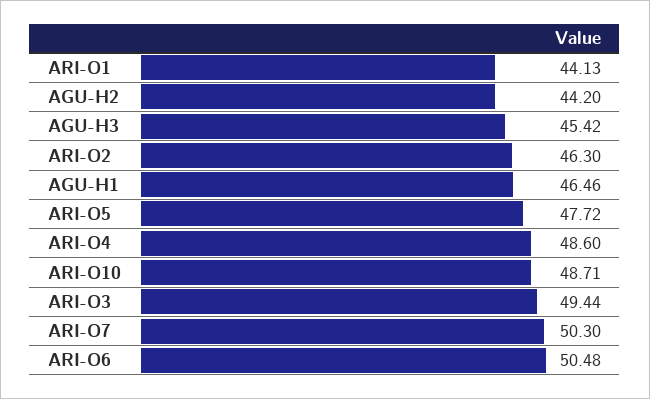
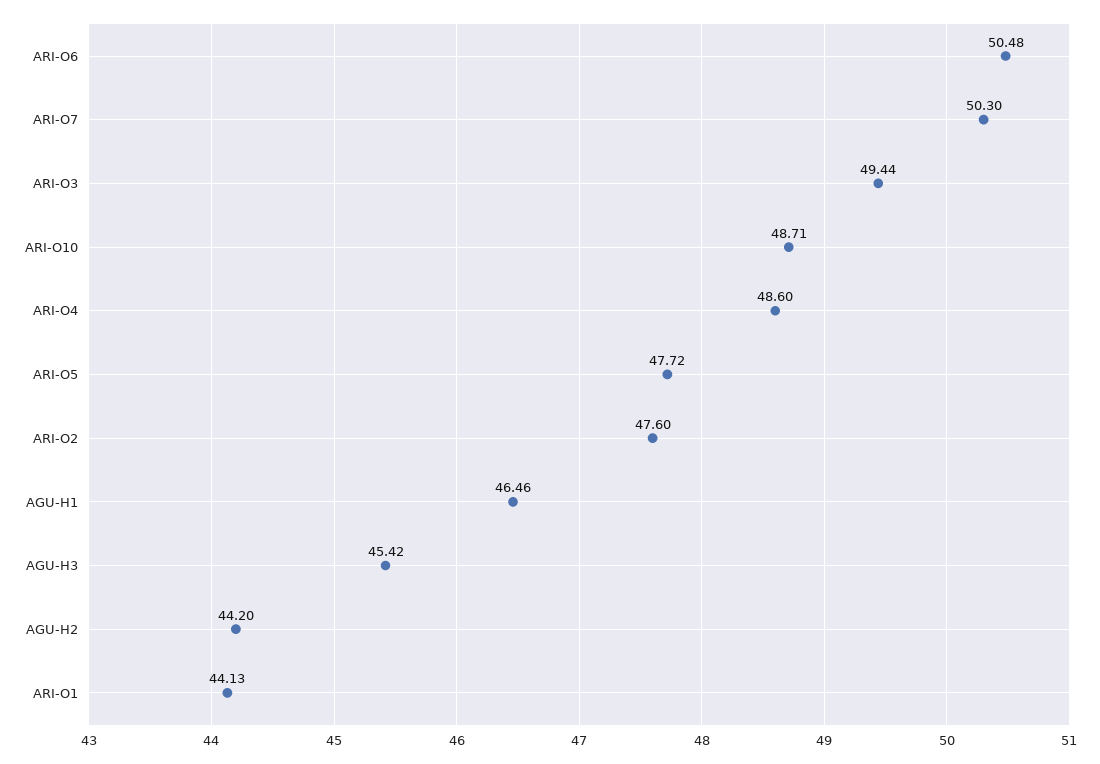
  {
    "ARI-O1": 44.13,
    "AGU-H2": 44.2,
    "AGU-H3": 45.42,
-   "ARI-O2": 46.3,
+   "ARI-O2": 47.6,
    "AGU-H1": 46.46,
    "ARI-O5": 47.72,
    "ARI-O4": 48.6,
    "ARI-O10": 48.71,
    "ARI-O3": 49.44,
    "ARI-O7": 50.3,
    "ARI-O6": 50.48
  }

